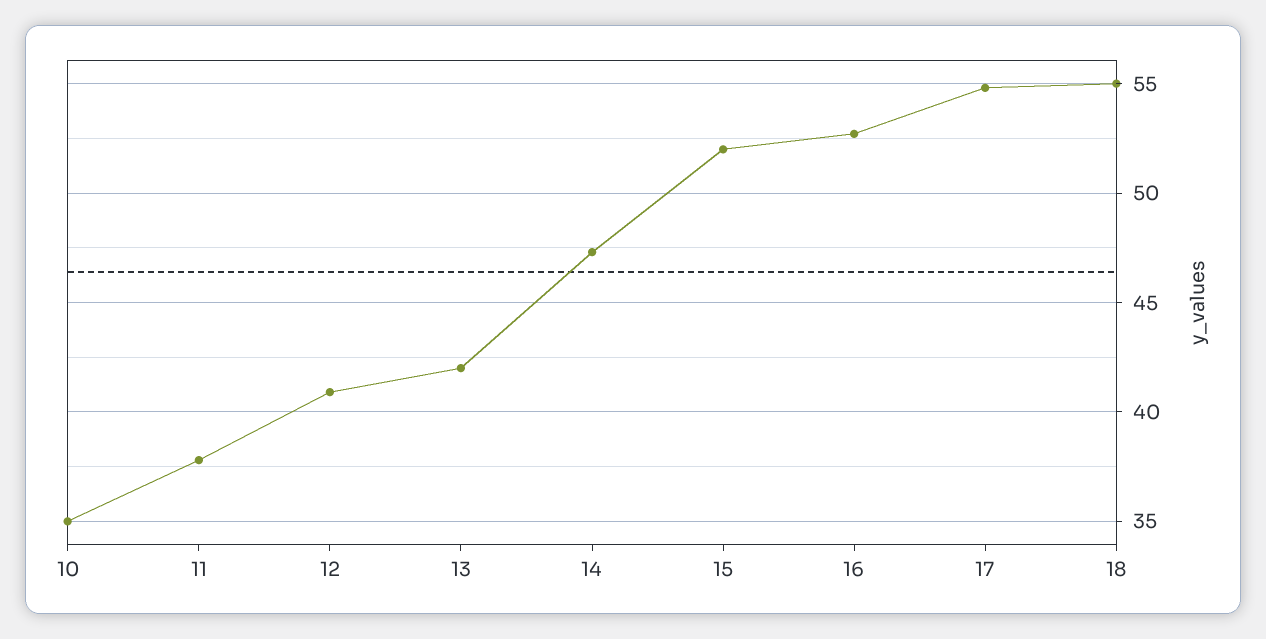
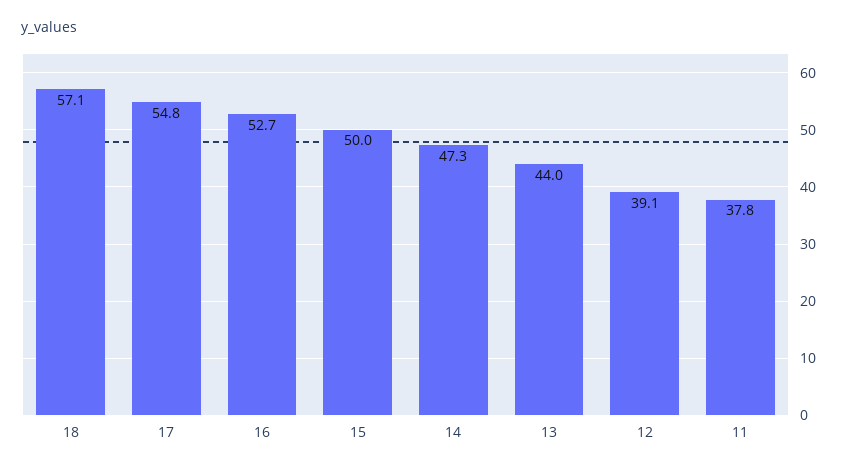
  {
-   "10": 35,
    "11": 37.8,
-   "12": 41,
+   "12": 39.1,
-   "13": 42,
+   "13": 44,
    "14": 47.3,
-   "15": 52,
+   "15": 50,
    "16": 52.7,
    "17": 54.8,
-   "18": 55
+   "18": 57.1
  }

